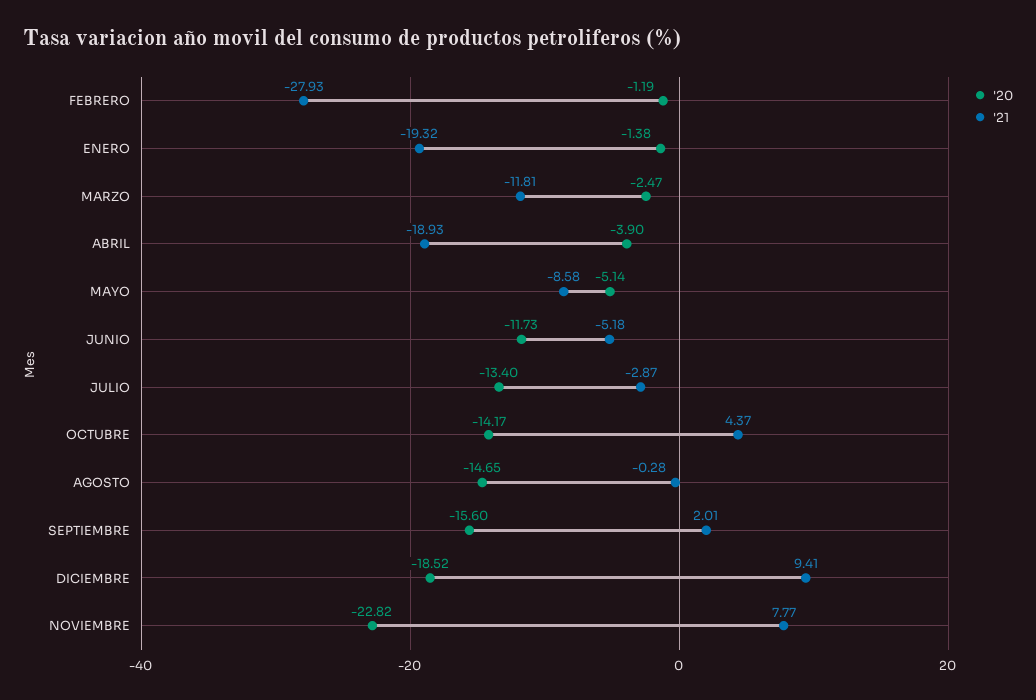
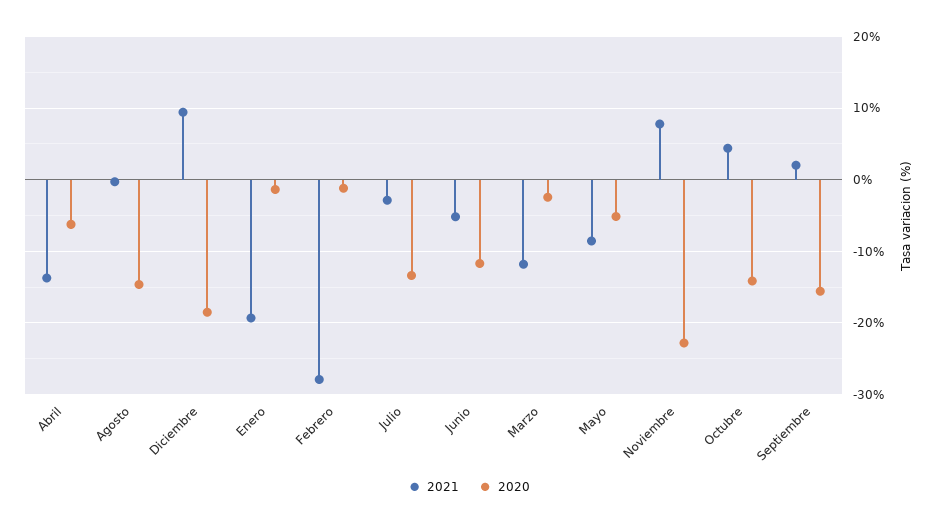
  {
    "'20": {
      "FEBRERO": -1.19,
      "ENERO": -1.38,
      "MARZO": -2.47,
-     "ABRIL": -3.9,
+     "ABRIL": -6,
      "MAYO": -5.14,
      "JUNIO": -11.73,
      "JULIO": -13.4,
      "OCTUBRE": -14.17,
      "AGOSTO": -14.65,
      "SEPTIEMBRE": -15.6,
      "DICIEMBRE": -18.52,
      "NOVIEMBRE": -22.82
    },
    "'21": {
      "FEBRERO": -27.93,
      "ENERO": -19.32,
      "MARZO": -11.81,
-     "ABRIL": -18.93,
+     "ABRIL": -14,
      "MAYO": -8.58,
      "JUNIO": -5.18,
      "JULIO": -2.87,
      "OCTUBRE": 4.37,
      "AGOSTO": -0.28,
      "SEPTIEMBRE": 2.01,
      "DICIEMBRE": 9.41,
      "NOVIEMBRE": 7.77
    }
  }

